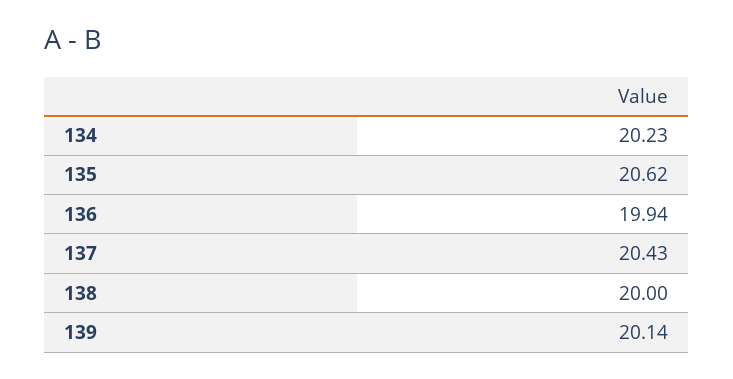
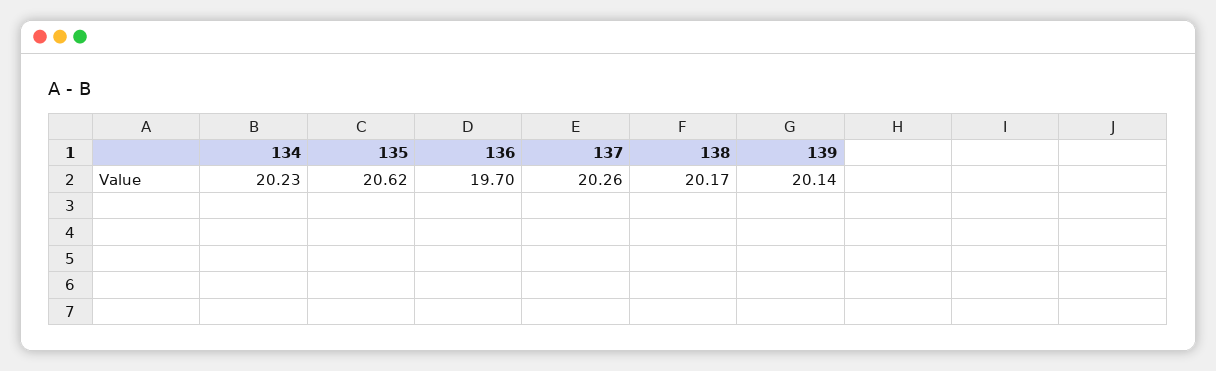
  {
    "134": 20.23,
    "135": 20.62,
-   "136": 19.94,
+   "136": 19.7,
-   "137": 20.43,
+   "137": 20.26,
-   "138": 20,
+   "138": 20.17,
    "139": 20.14
  }

